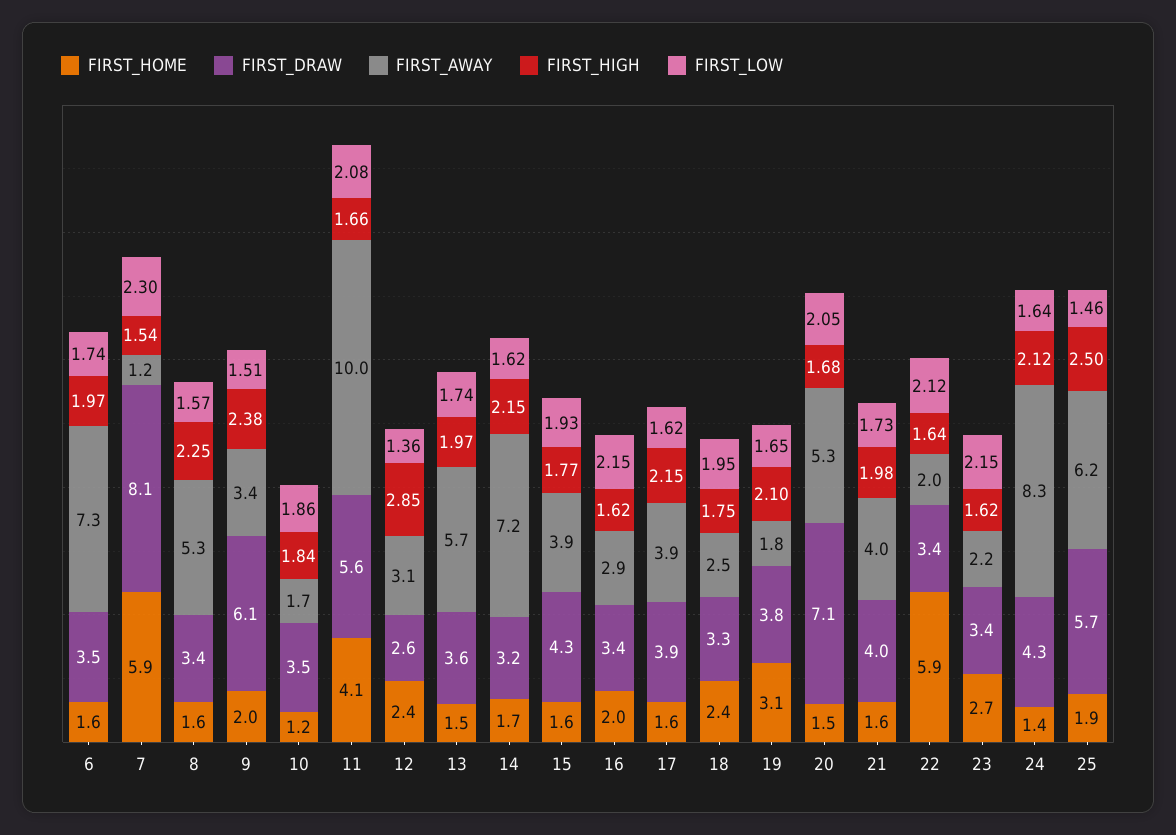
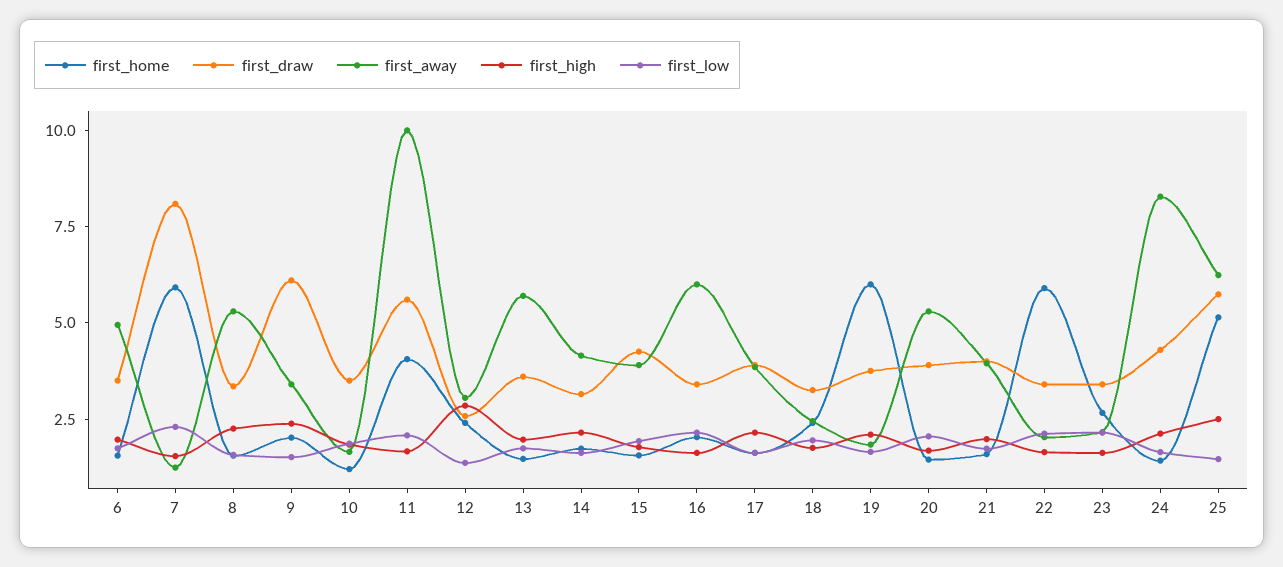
  {
    "FIRST_HOME": {
      "6": 1.6,
      "7": 5.9,
      "8": 1.6,
      "9": 2,
      "10": 1.2,
      "11": 4.1,
      "12": 2.4,
      "13": 1.5,
      "14": 1.7,
      "15": 1.6,
      "16": 2,
      "17": 1.6,
      "18": 2.4,
-     "19": 3.1,
+     "19": 6,
      "20": 1.5,
      "21": 1.6,
      "22": 5.9,
      "23": 2.7,
      "24": 1.4,
-     "25": 1.9
+     "25": 5
    },
    "FIRST_DRAW": {
      "6": 3.5,
      "7": 8.1,
      "8": 3.4,
      "9": 6.1,
      "10": 3.5,
      "11": 5.6,
      "12": 2.6,
      "13": 3.6,
      "14": 3.2,
      "15": 4.3,
      "16": 3.4,
      "17": 3.9,
      "18": 3.3,
      "19": 3.8,
-     "20": 7.1,
+     "20": 4,
      "21": 4,
      "22": 3.4,
      "23": 3.4,
      "24": 4.3,
      "25": 5.7
    },
    "FIRST_AWAY": {
-     "6": 7.3,
+     "6": 5,
      "7": 1.2,
      "8": 5.3,
      "9": 3.4,
      "10": 1.7,
      "11": 10,
      "12": 3.1,
      "13": 5.7,
-     "14": 7.2,
+     "14": 4,
      "15": 3.9,
-     "16": 2.9,
+     "16": 6,
      "17": 3.9,
      "18": 2.5,
      "19": 1.8,
      "20": 5.3,
      "21": 4,
      "22": 2,
      "23": 2.2,
      "24": 8.3,
      "25": 6.2
    },
    "FIRST_HIGH": {
      "6": 1.97,
      "7": 1.54,
      "8": 2.25,
      "9": 2.38,
      "10": 1.84,
      "11": 1.66,
      "12": 2.85,
      "13": 1.97,
      "14": 2.15,
      "15": 1.77,
      "16": 1.62,
      "17": 2.15,
      "18": 1.75,
      "19": 2.1,
      "20": 1.68,
      "21": 1.98,
      "22": 1.64,
      "23": 1.62,
      "24": 2.12,
      "25": 2.5
    },
    "FIRST_LOW": {
      "6": 1.74,
      "7": 2.3,
      "8": 1.57,
      "9": 1.51,
      "10": 1.86,
      "11": 2.08,
      "12": 1.36,
      "13": 1.74,
      "14": 1.62,
      "15": 1.93,
      "16": 2.15,
      "17": 1.62,
      "18": 1.95,
      "19": 1.65,
      "20": 2.05,
      "21": 1.73,
      "22": 2.12,
      "23": 2.15,
      "24": 1.64,
      "25": 1.46
    }
  }

